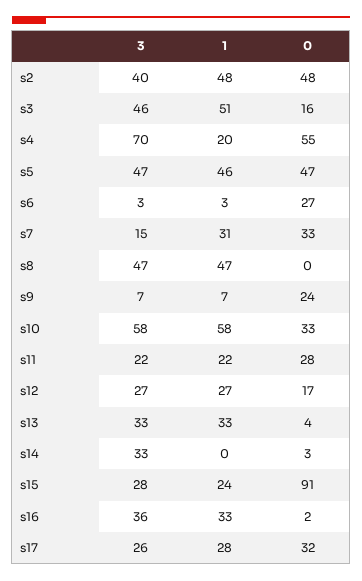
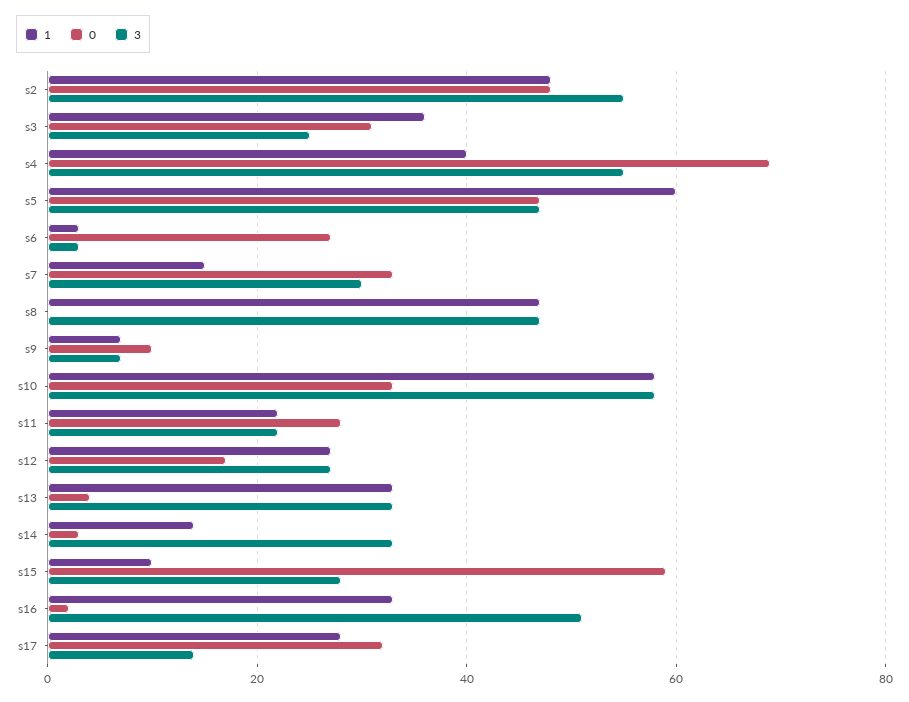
  {
    "3": {
-     "s2": 40,
+     "s2": 55,
-     "s3": 46,
+     "s3": 25,
-     "s4": 70,
+     "s4": 55,
      "s5": 47,
      "s6": 3,
-     "s7": 15,
+     "s7": 30,
      "s8": 47,
      "s9": 7,
      "s10": 58,
      "s11": 22,
      "s12": 27,
      "s13": 33,
      "s14": 33,
      "s15": 28,
-     "s16": 36,
+     "s16": 50,
-     "s17": 26
+     "s17": 15
    },
    "1": {
      "s2": 48,
-     "s3": 51,
+     "s3": 35,
-     "s4": 20,
+     "s4": 40,
-     "s5": 46,
+     "s5": 60,
      "s6": 3,
-     "s7": 31,
+     "s7": 15,
      "s8": 47,
      "s9": 7,
      "s10": 58,
      "s11": 22,
      "s12": 27,
      "s13": 33,
-     "s14": 0,
+     "s14": 15,
-     "s15": 24,
+     "s15": 10,
      "s16": 33,
      "s17": 28
    },
    "0": {
      "s2": 48,
-     "s3": 16,
+     "s3": 30,
-     "s4": 55,
+     "s4": 70,
      "s5": 47,
      "s6": 27,
      "s7": 33,
      "s8": 0,
-     "s9": 24,
+     "s9": 10,
      "s10": 33,
      "s11": 28,
      "s12": 17,
      "s13": 4,
      "s14": 3,
-     "s15": 91,
+     "s15": 60,
      "s16": 2,
      "s17": 32
    }
  }

